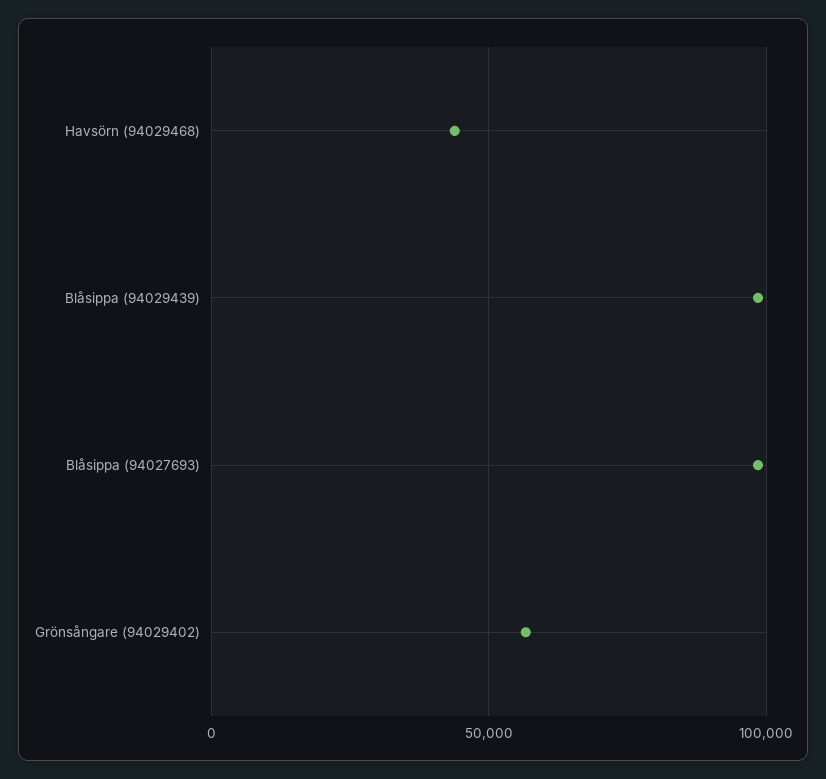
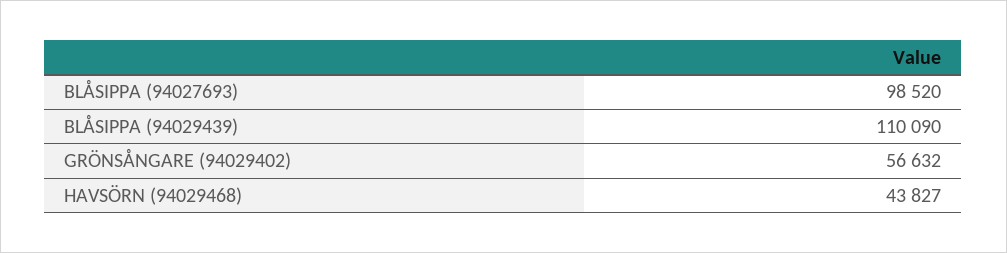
  {
    "Havsörn (94029468)": 43827,
-   "Blåsippa (94029439)": 100000,
+   "Blåsippa (94029439)": 110090,
    "Blåsippa (94027693)": 98520,
    "Grönsångare (94029402)": 56632
  }

